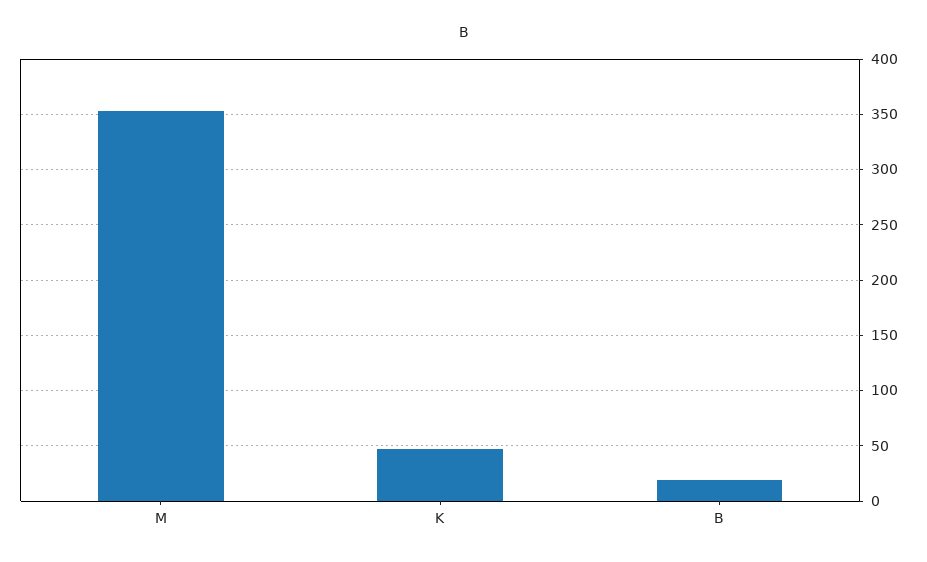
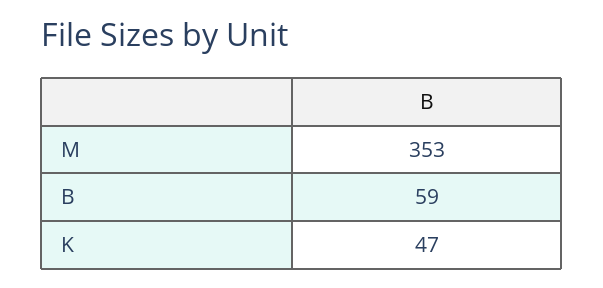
  {
    "M": 353,
    "K": 47,
-   "B": 20
+   "B": 59
  }

